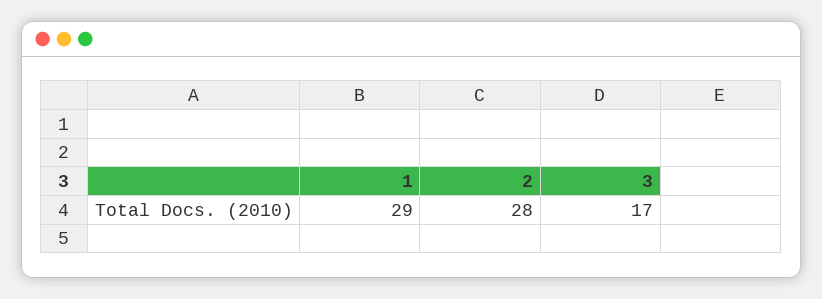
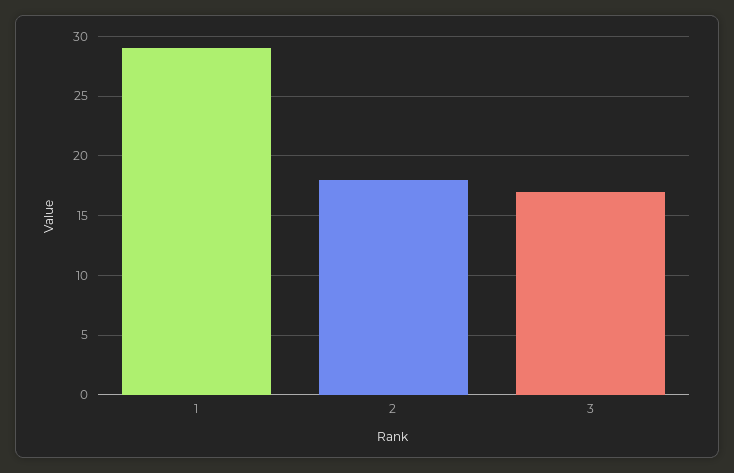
  {
    "1": 29,
-   "2": 28,
+   "2": 18,
    "3": 17
  }

